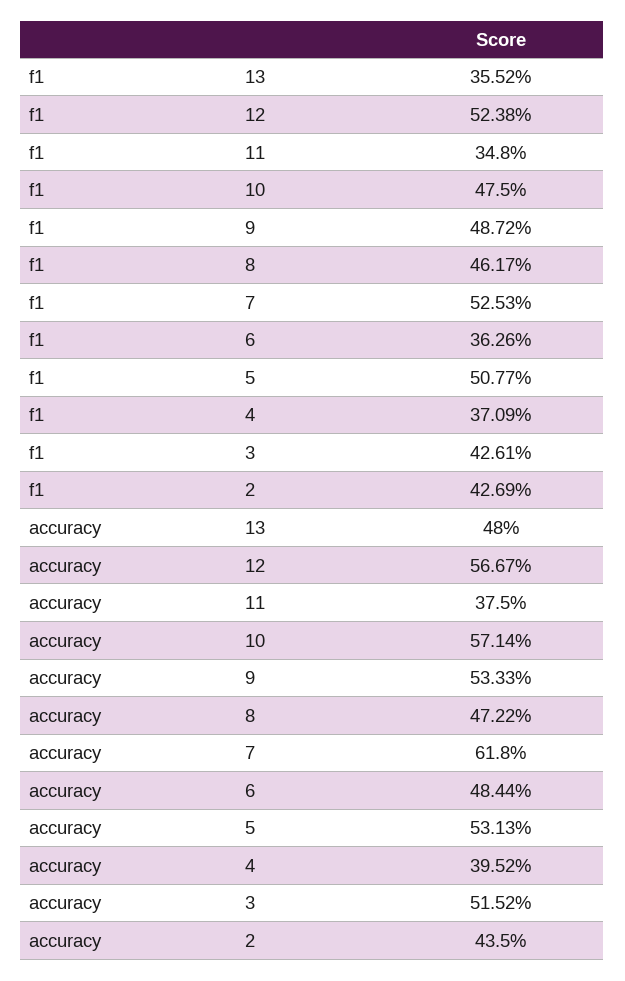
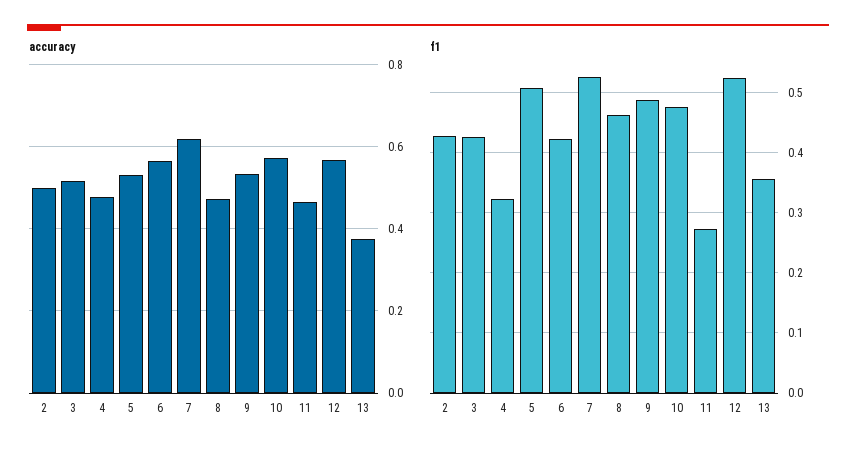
  {
    "f1": {
      "13": 0.3552,
      "12": 0.5238,
-     "11": 0.348,
+     "11": 0.27,
      "10": 0.475,
      "9": 0.4872,
      "8": 0.4617,
      "7": 0.5253,
-     "6": 0.3626,
+     "6": 0.42,
      "5": 0.5077,
-     "4": 0.3709,
+     "4": 0.32,
      "3": 0.4261,
      "2": 0.4269
    },
    "accuracy": {
-     "13": 0.48,
+     "13": 0.38,
      "12": 0.5667,
-     "11": 0.375,
+     "11": 0.46,
      "10": 0.5714,
      "9": 0.5333,
      "8": 0.4722,
      "7": 0.618,
-     "6": 0.4844,
+     "6": 0.56,
      "5": 0.5313,
-     "4": 0.3952,
+     "4": 0.48,
      "3": 0.5152,
-     "2": 0.435
+     "2": 0.5
    }
  }

